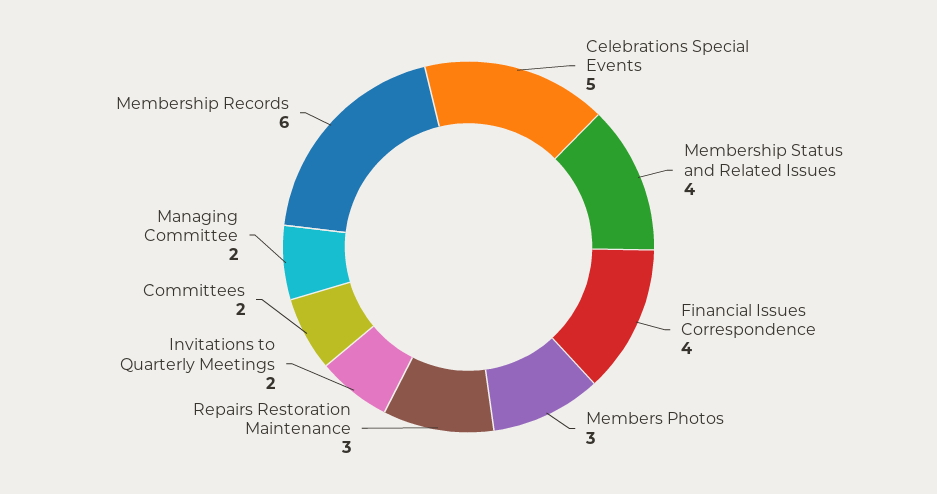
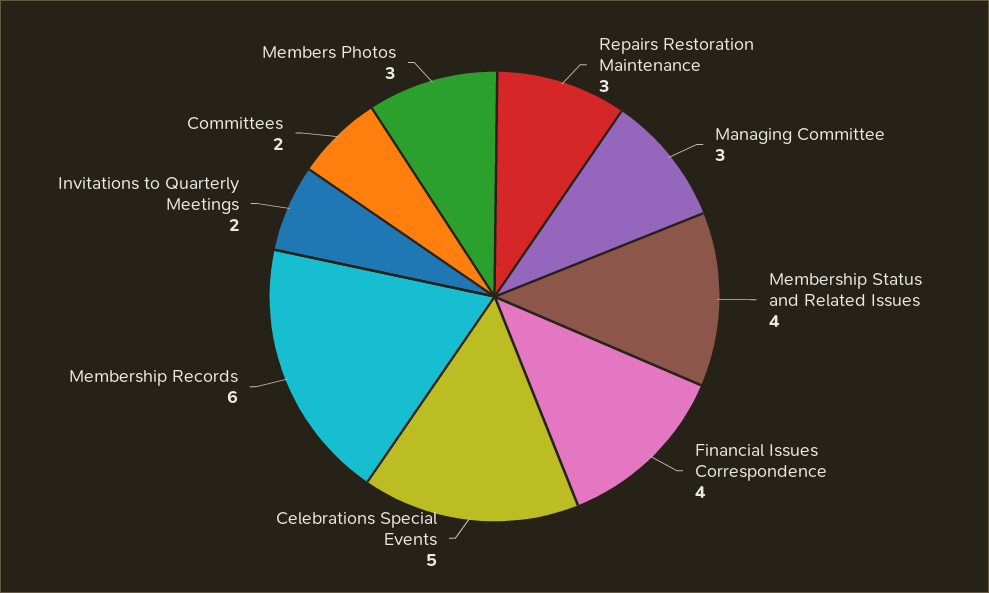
  {
    "Celebrations Special Events": 5,
    "Membership Status and Related Issues": 4,
    "Financial Issues Correspondence": 4,
    "Members Photos": 3,
    "Repairs Restoration Maintenance": 3,
    "Invitations to Quarterly Meetings": 2,
    "Committees": 2,
-   "Managing Committee": 2,
+   "Managing Committee": 3,
    "Membership Records": 6
  }

